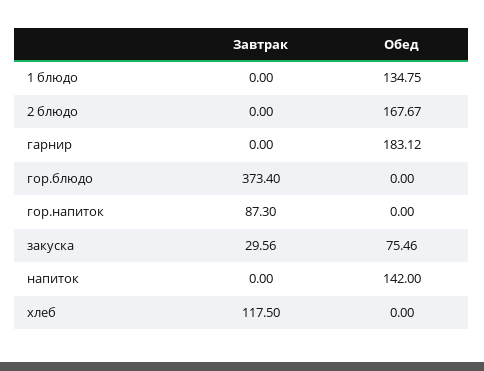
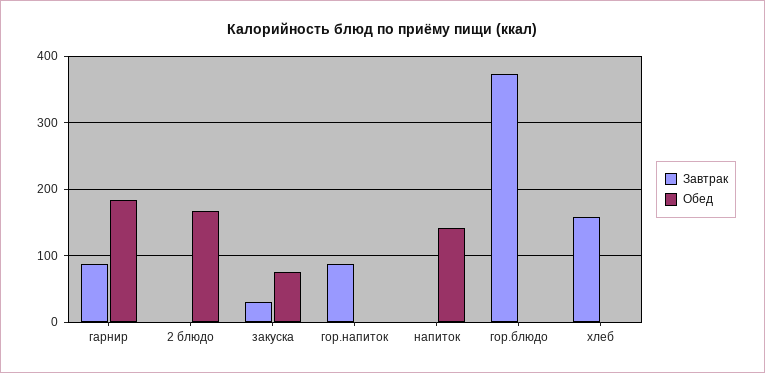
  {
    "Завтрак": {
-     "1 блюдо": 0,
      "2 блюдо": 0,
-     "гарнир": 0,
+     "гарнир": 90,
      "гор.блюдо": 373.4,
      "гор.напиток": 87.3,
      "закуска": 29.56,
      "напиток": 0,
-     "хлеб": 117.5
+     "хлеб": 160
    },
    "Обед": {
-     "1 блюдо": 134.75,
      "2 блюдо": 167.67,
      "гарнир": 183.12,
      "гор.блюдо": 0,
      "гор.напиток": 0,
      "закуска": 75.46,
      "напиток": 142,
      "хлеб": 0
    }
  }

